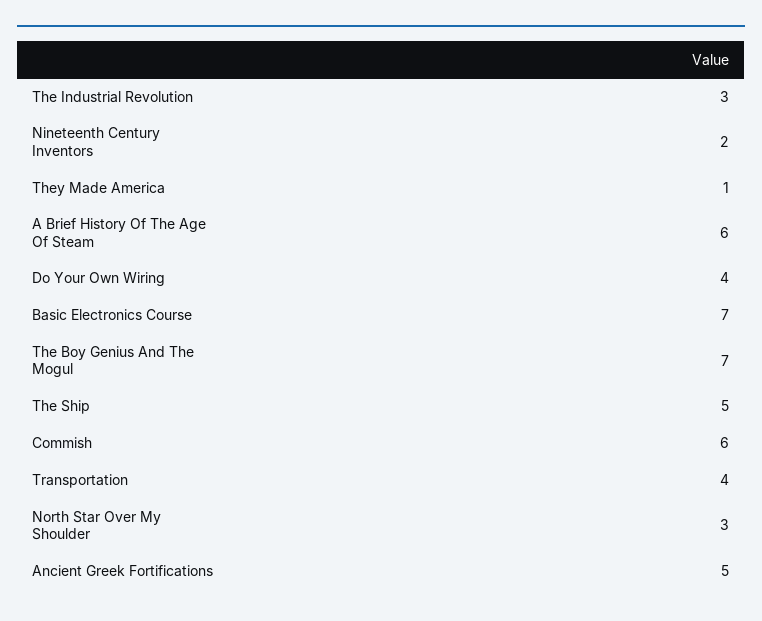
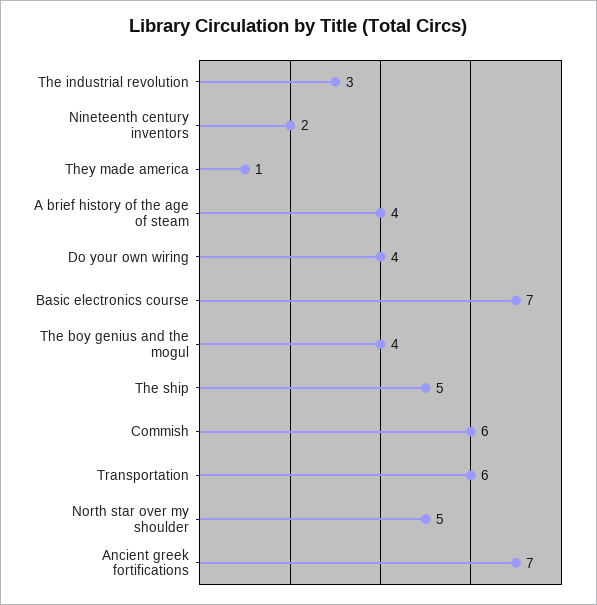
  {
    "The Industrial Revolution": 3,
    "Nineteenth Century Inventors": 2,
    "They Made America": 1,
-   "A Brief History Of The Age Of Steam": 6,
+   "A Brief History Of The Age Of Steam": 4,
    "Do Your Own Wiring": 4,
    "Basic Electronics Course": 7,
-   "The Boy Genius And The Mogul": 7,
+   "The Boy Genius And The Mogul": 4,
    "The Ship": 5,
    "Commish": 6,
-   "Transportation": 4,
+   "Transportation": 6,
-   "North Star Over My Shoulder": 3,
+   "North Star Over My Shoulder": 5,
-   "Ancient Greek Fortifications": 5
+   "Ancient Greek Fortifications": 7
  }

